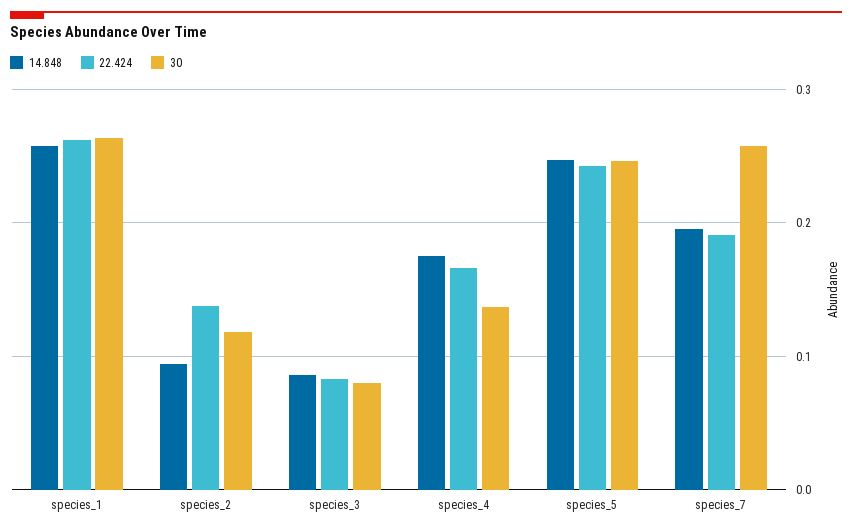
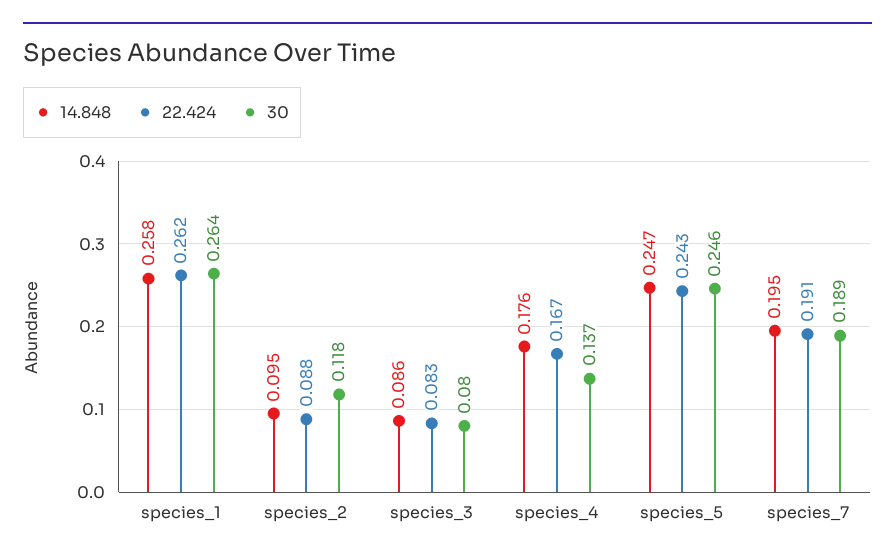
  {
    "14.848": {
      "species_1": 0.258,
      "species_2": 0.095,
      "species_3": 0.086,
      "species_4": 0.176,
      "species_5": 0.247,
      "species_7": 0.195
    },
    "22.424": {
      "species_1": 0.262,
-     "species_2": 0.14,
+     "species_2": 0.088,
      "species_3": 0.083,
      "species_4": 0.167,
      "species_5": 0.243,
      "species_7": 0.191
    },
    "30": {
      "species_1": 0.264,
      "species_2": 0.118,
      "species_3": 0.08,
      "species_4": 0.137,
      "species_5": 0.246,
-     "species_7": 0.26
+     "species_7": 0.189
    }
  }

